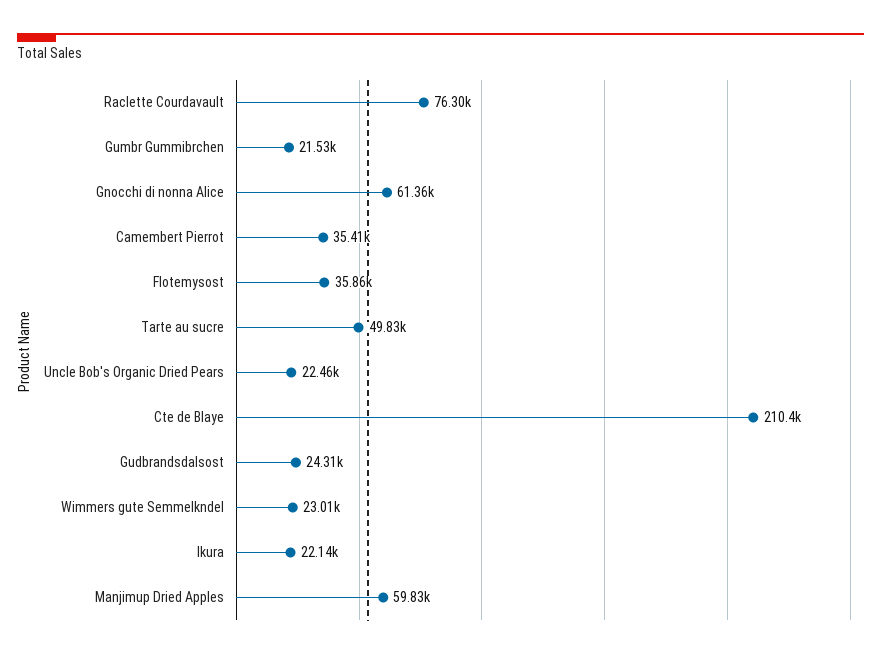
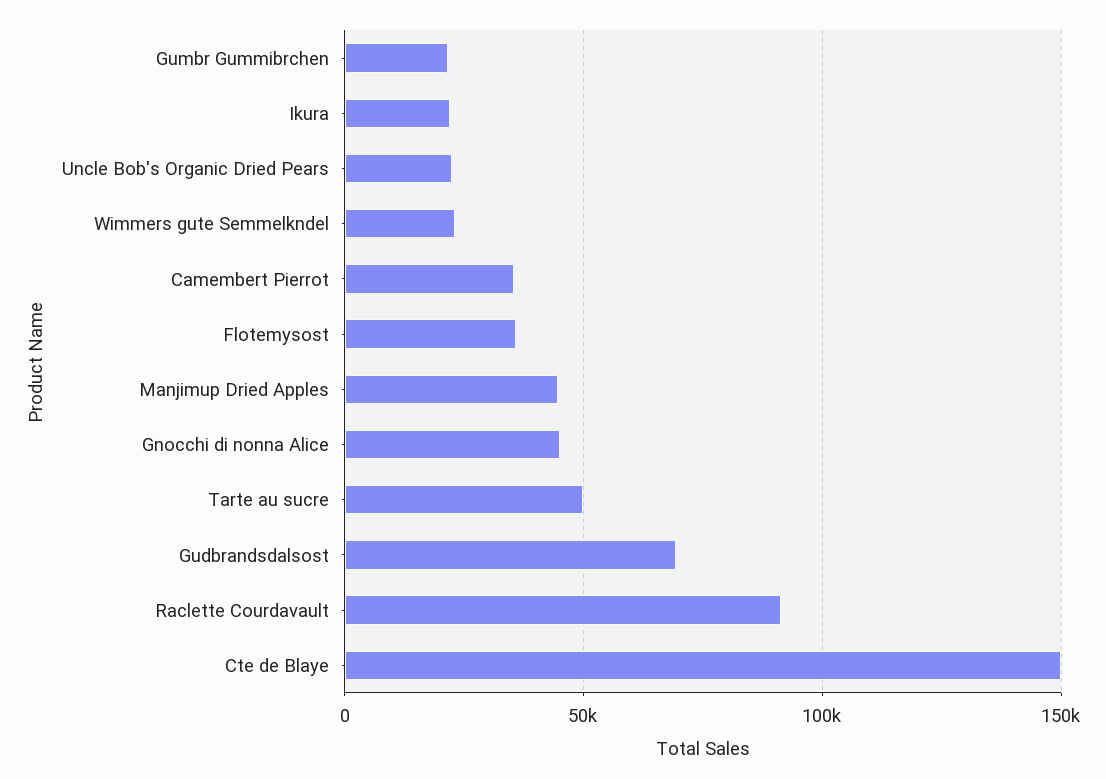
  {
-   "Raclette Courdavault": 76300,
+   "Raclette Courdavault": 90000,
    "Gumbr Gummibrchen": 21530,
-   "Gnocchi di nonna Alice": 61360,
+   "Gnocchi di nonna Alice": 45000,
    "Camembert Pierrot": 35410,
    "Flotemysost": 35860,
    "Tarte au sucre": 49830,
    "Uncle Bob's Organic Dried Pears": 22460,
-   "Cte de Blaye": 210400,
+   "Cte de Blaye": 150000,
-   "Gudbrandsdalsost": 24310,
+   "Gudbrandsdalsost": 70000,
    "Wimmers gute Semmelkndel": 23010,
    "Ikura": 22140,
-   "Manjimup Dried Apples": 59830
+   "Manjimup Dried Apples": 45000
  }

